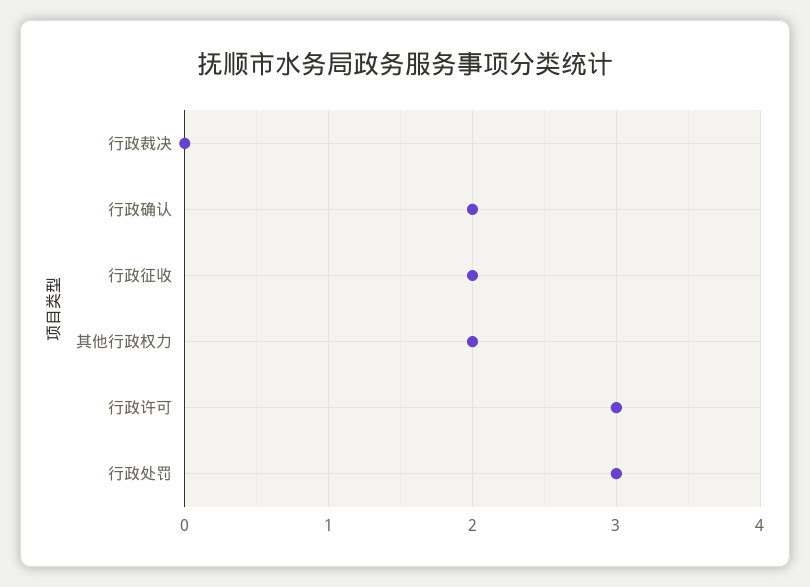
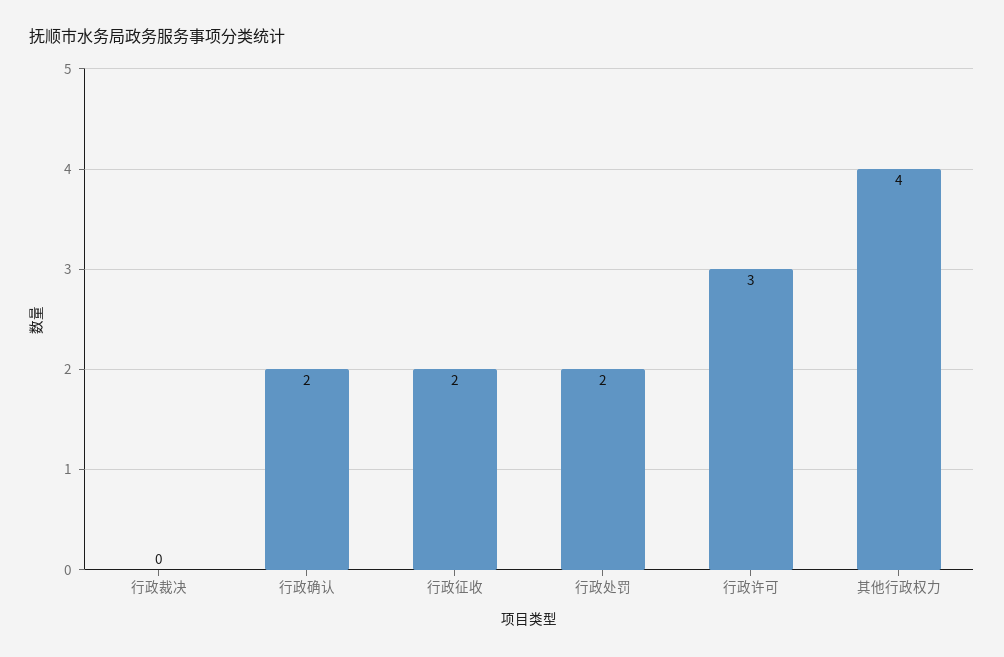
  {
    "行政裁决": 0,
    "行政确认": 2,
    "行政征收": 2,
-   "其他行政权力": 2,
+   "其他行政权力": 4,
    "行政许可": 3,
-   "行政处罚": 3
+   "行政处罚": 2
  }

